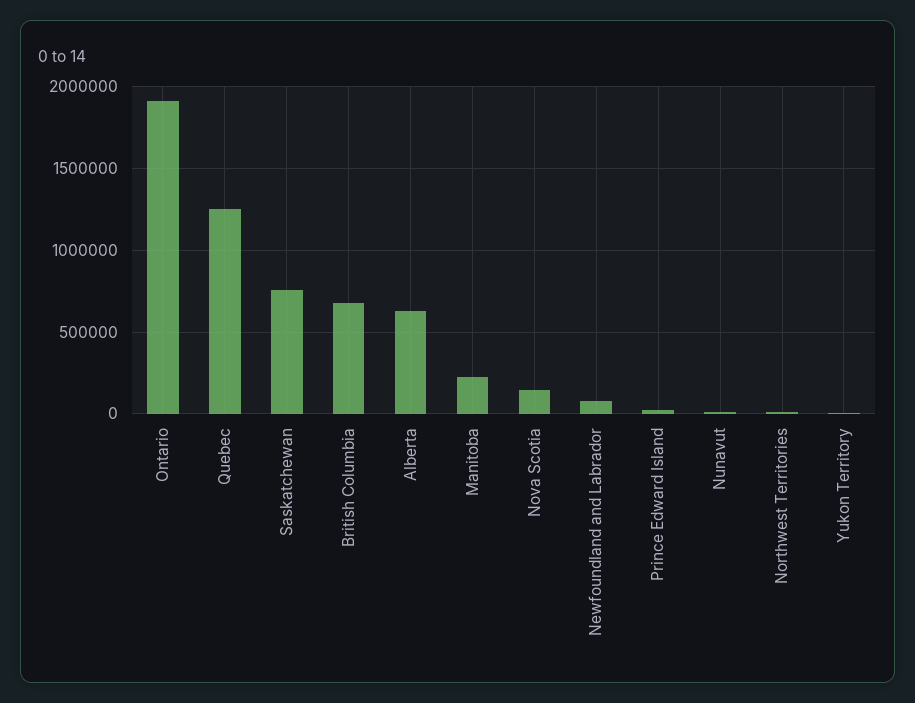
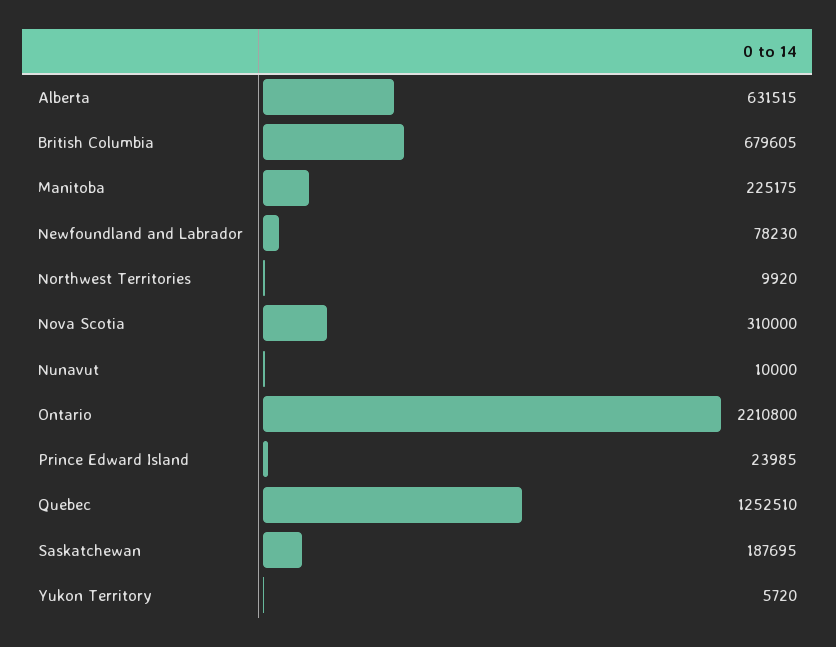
  {
-   "Ontario": 1900000,
+   "Ontario": 2210800,
    "Quebec": 1252510,
-   "Saskatchewan": 750000,
+   "Saskatchewan": 187695,
    "British Columbia": 679605,
    "Alberta": 631515,
    "Manitoba": 225175,
-   "Nova Scotia": 150000,
+   "Nova Scotia": 310000,
    "Newfoundland and Labrador": 78230,
    "Prince Edward Island": 23985,
    "Nunavut": 10000,
    "Northwest Territories": 9920,
    "Yukon Territory": 5720
  }

